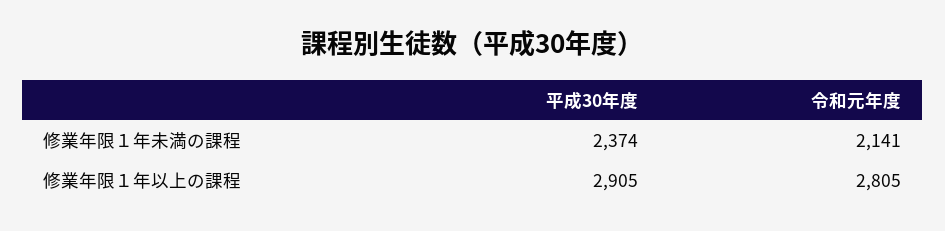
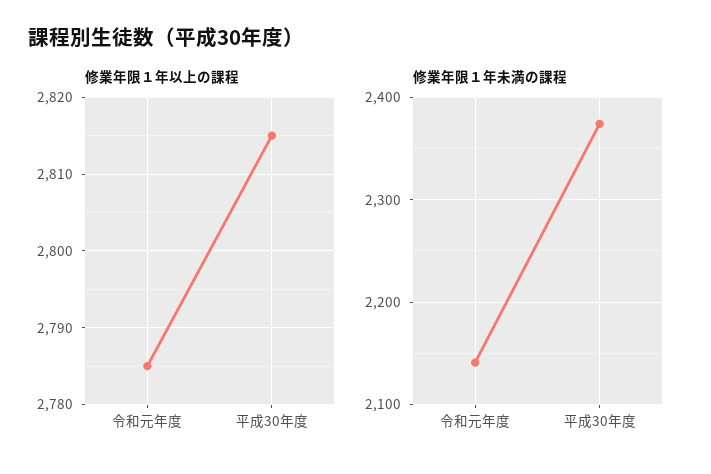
  {
    "修業年限１年未満の課程": {
      "平成30年度": 2374,
      "令和元年度": 2141
    },
    "修業年限１年以上の課程": {
-     "平成30年度": 2905,
+     "平成30年度": 2815,
-     "令和元年度": 2805
+     "令和元年度": 2785
    }
  }

